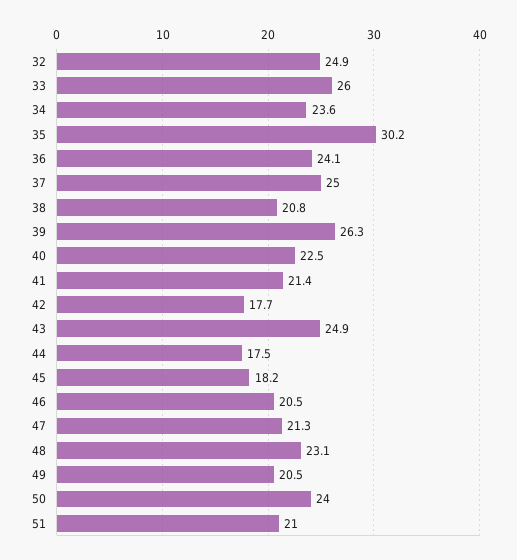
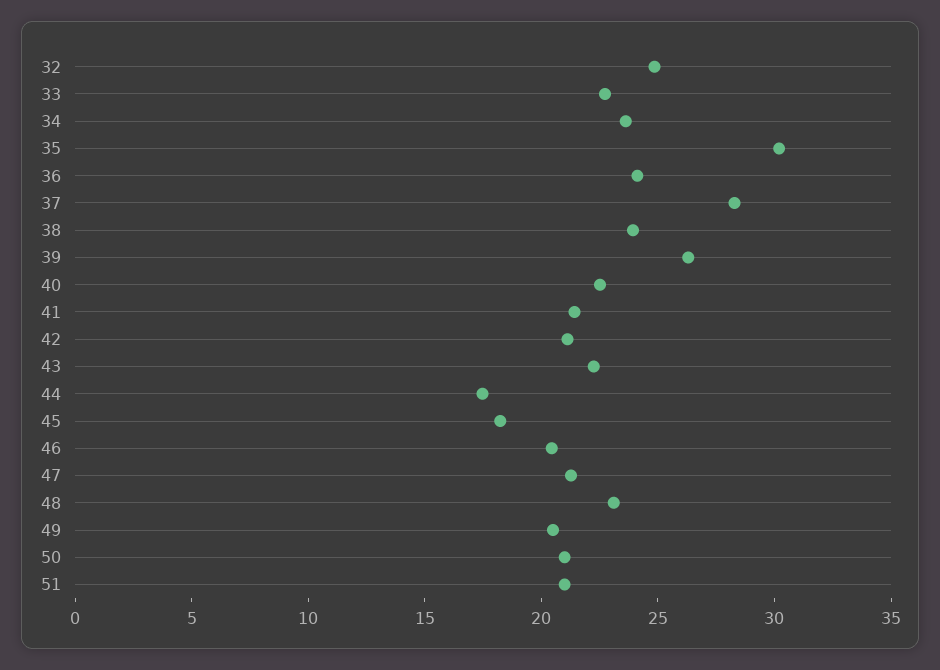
  {
    "32": 24.9,
-   "33": 26,
+   "33": 23,
    "34": 23.6,
    "35": 30.2,
    "36": 24.1,
-   "37": 25,
+   "37": 28,
-   "38": 20.8,
+   "38": 24,
    "39": 26.3,
    "40": 22.5,
    "41": 21.4,
-   "42": 17.7,
+   "42": 21,
-   "43": 24.9,
+   "43": 22,
    "44": 17.5,
    "45": 18.2,
    "46": 20.5,
    "47": 21.3,
    "48": 23.1,
    "49": 20.5,
-   "50": 24,
+   "50": 21,
    "51": 21
  }

